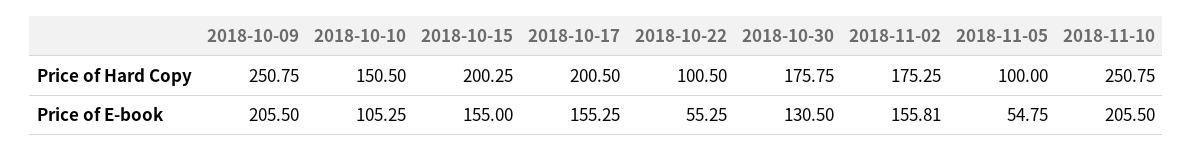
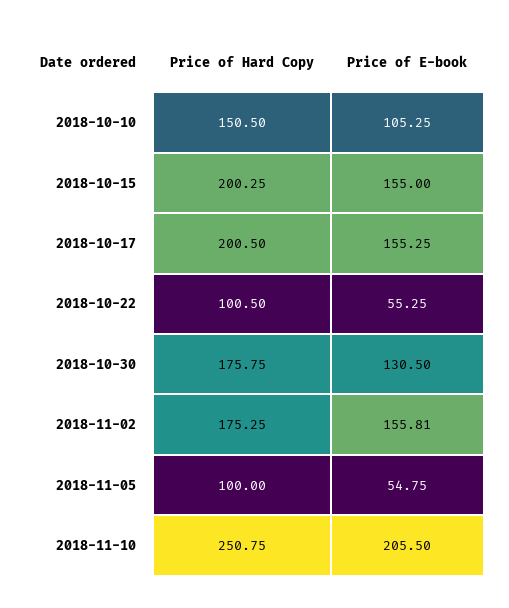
  {
-   "2018-10-09": {
-     "Price of Hard Copy": 250.75,
-     "Price of E-book": 205.5
-   },
    "2018-10-10": {
      "Price of Hard Copy": 150.5,
      "Price of E-book": 105.25
    },
    "2018-10-15": {
      "Price of Hard Copy": 200.25,
      "Price of E-book": 155
    },
    "2018-10-17": {
      "Price of Hard Copy": 200.5,
      "Price of E-book": 155.25
    },
    "2018-10-22": {
      "Price of Hard Copy": 100.5,
      "Price of E-book": 55.25
    },
    "2018-10-30": {
      "Price of Hard Copy": 175.75,
      "Price of E-book": 130.5
    },
    "2018-11-02": {
      "Price of Hard Copy": 175.25,
      "Price of E-book": 155.81
    },
    "2018-11-05": {
      "Price of Hard Copy": 100,
      "Price of E-book": 54.75
    },
    "2018-11-10": {
      "Price of Hard Copy": 250.75,
      "Price of E-book": 205.5
    }
  }

